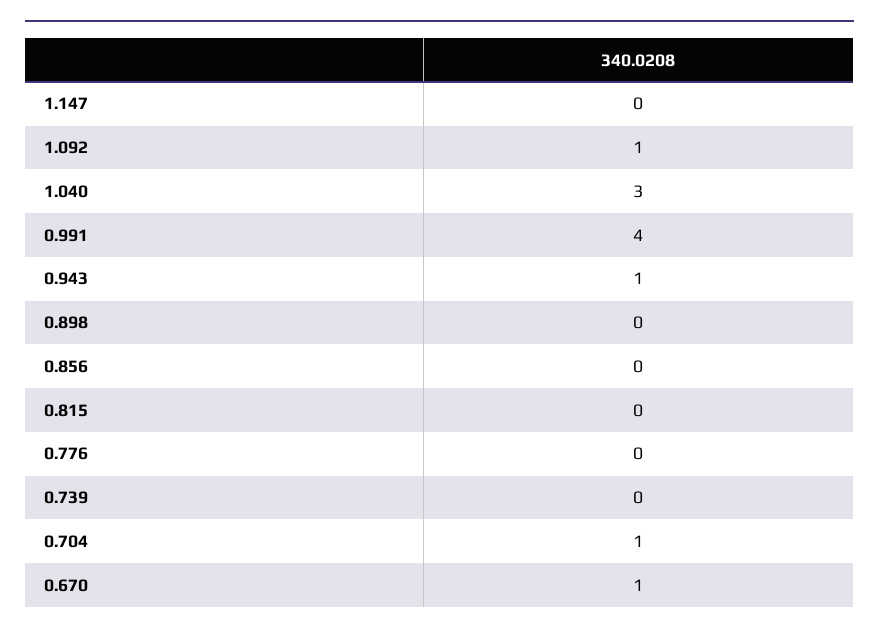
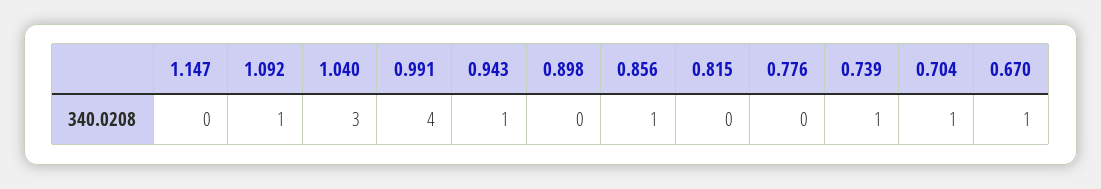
  {
    "1.147": 0,
    "1.092": 1,
    "1.040": 3,
    "0.991": 4,
    "0.943": 1,
    "0.898": 0,
-   "0.856": 0,
+   "0.856": 1,
    "0.815": 0,
    "0.776": 0,
-   "0.739": 0,
+   "0.739": 1,
    "0.704": 1,
    "0.670": 1
  }

